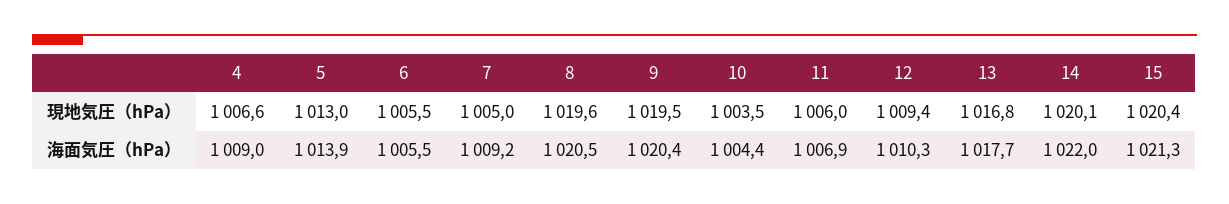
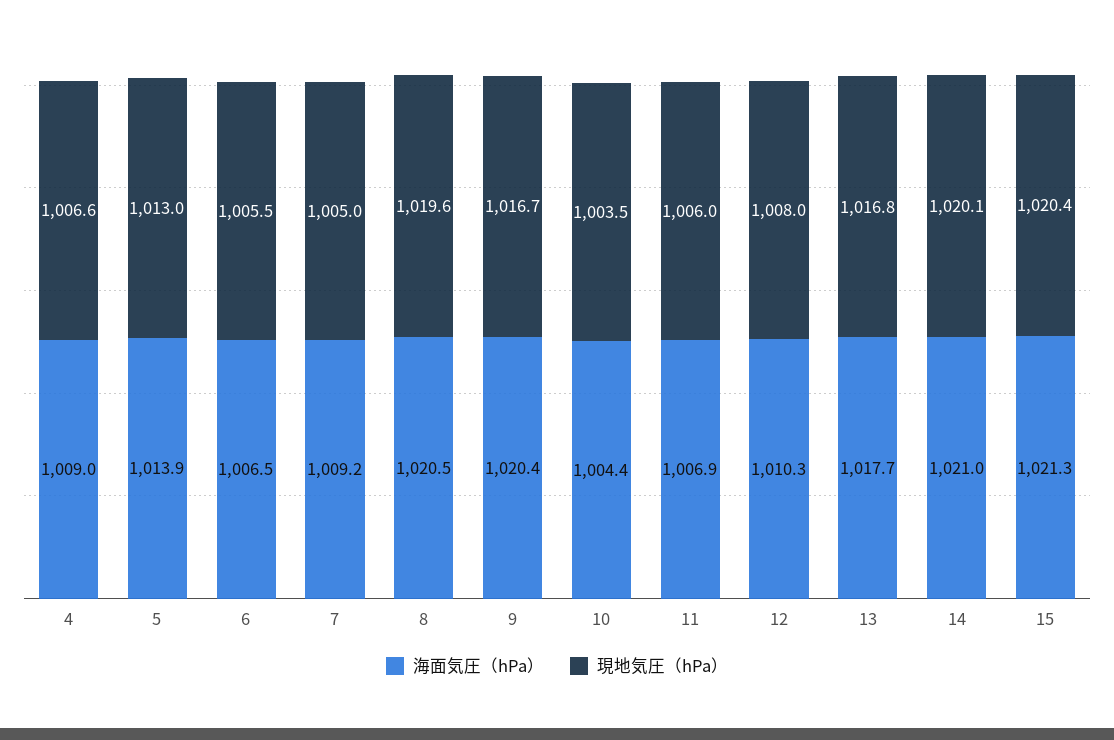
  {
    "現地気圧（hPa）": {
      "4": 1006.6,
      "5": 1013,
      "6": 1005.5,
      "7": 1005,
      "8": 1019.6,
-     "9": 1019.5,
+     "9": 1016.7,
      "10": 1003.5,
      "11": 1006,
-     "12": 1009.4,
+     "12": 1008,
      "13": 1016.8,
      "14": 1020.1,
      "15": 1020.4
    },
    "海面気圧（hPa）": {
      "4": 1009,
      "5": 1013.9,
-     "6": 1005.5,
+     "6": 1006.5,
      "7": 1009.2,
      "8": 1020.5,
      "9": 1020.4,
      "10": 1004.4,
      "11": 1006.9,
      "12": 1010.3,
      "13": 1017.7,
-     "14": 1022,
+     "14": 1021,
      "15": 1021.3
    }
  }

